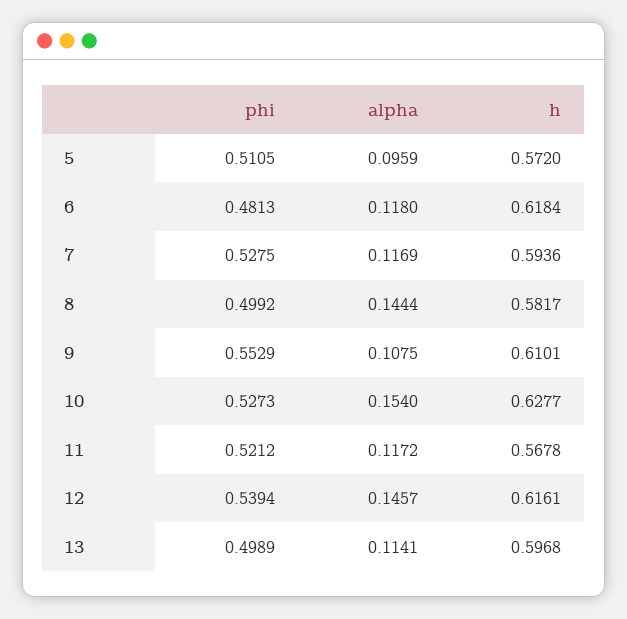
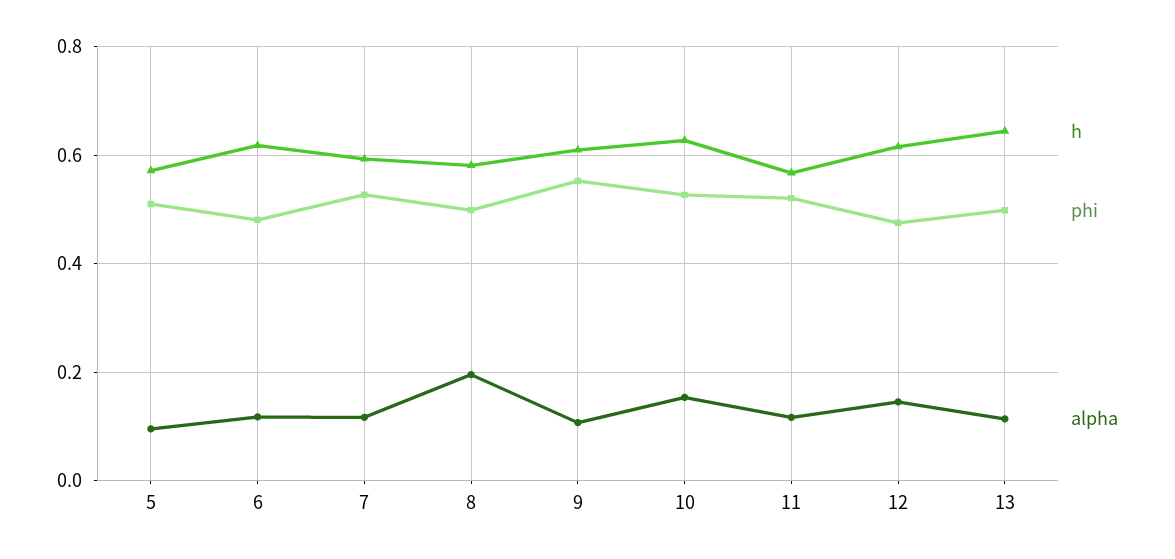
  {
    "phi": {
      "5": 0.5105,
      "6": 0.4813,
      "7": 0.5275,
      "8": 0.4992,
      "9": 0.5529,
      "10": 0.5273,
      "11": 0.5212,
-     "12": 0.5394,
+     "12": 0.48,
      "13": 0.4989
    },
    "alpha": {
      "5": 0.0959,
      "6": 0.118,
      "7": 0.1169,
-     "8": 0.1444,
+     "8": 0.2,
      "9": 0.1075,
      "10": 0.154,
      "11": 0.1172,
      "12": 0.1457,
      "13": 0.1141
    },
    "h": {
      "5": 0.572,
      "6": 0.6184,
      "7": 0.5936,
      "8": 0.5817,
      "9": 0.6101,
      "10": 0.6277,
      "11": 0.5678,
      "12": 0.6161,
-     "13": 0.5968
+     "13": 0.64
    }
  }

